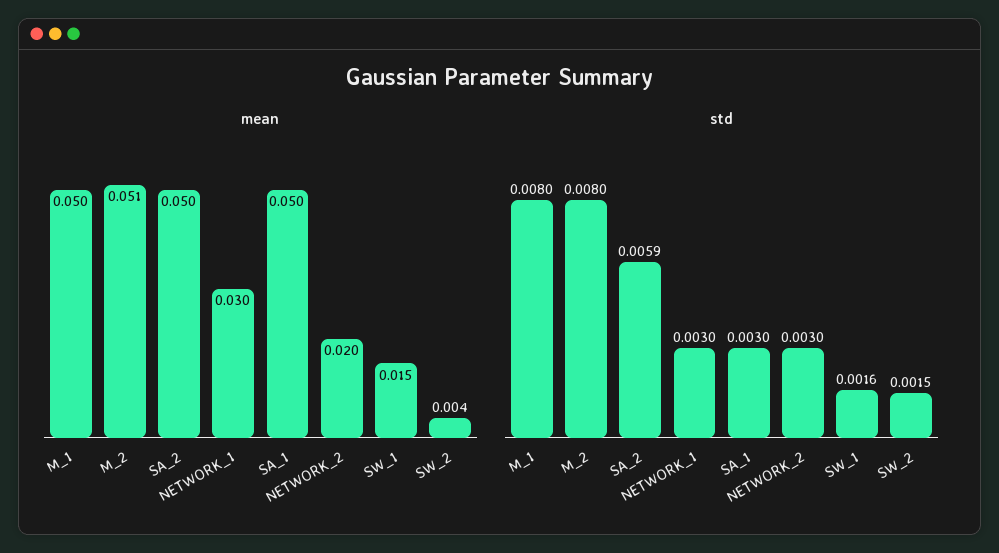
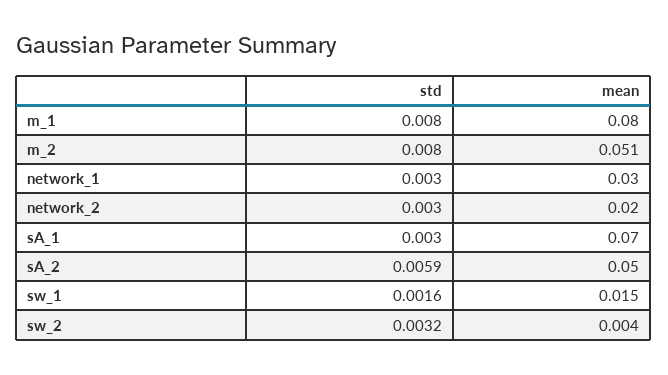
  {
    "mean": {
-     "M_1": 0.05,
+     "M_1": 0.08,
      "M_2": 0.051,
      "SA_2": 0.05,
      "NETWORK_1": 0.03,
-     "SA_1": 0.05,
+     "SA_1": 0.07,
      "NETWORK_2": 0.02,
      "SW_1": 0.015,
      "SW_2": 0.004
    },
    "std": {
      "M_1": 0.008,
      "M_2": 0.008,
      "SA_2": 0.0059,
      "NETWORK_1": 0.003,
      "SA_1": 0.003,
      "NETWORK_2": 0.003,
      "SW_1": 0.0016,
-     "SW_2": 0.0015
+     "SW_2": 0.0032
    }
  }

